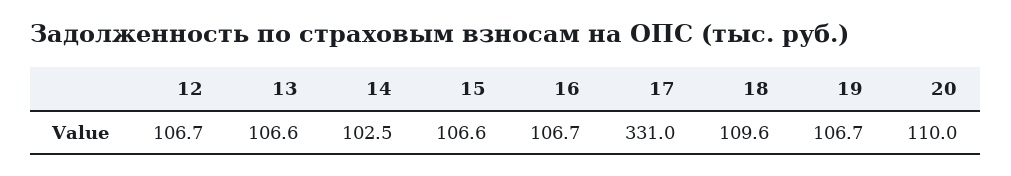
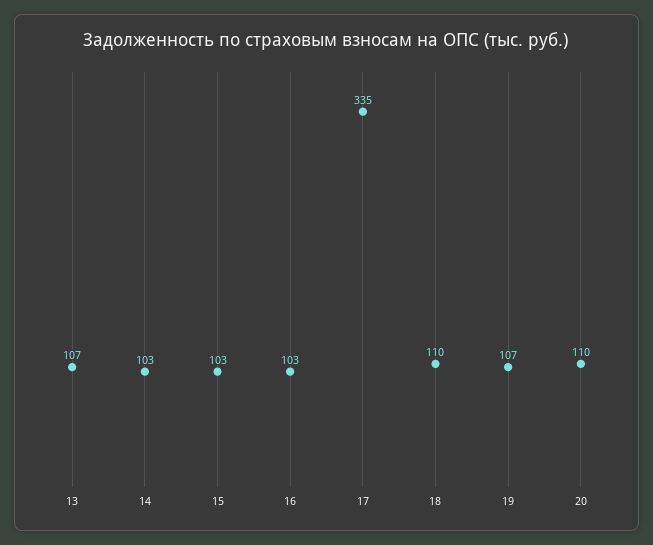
  {
-   "12": 106.7,
    "13": 106.6,
    "14": 102.5,
-   "15": 106.6,
+   "15": 103,
-   "16": 106.7,
+   "16": 103,
-   "17": 331,
+   "17": 335,
    "18": 109.6,
    "19": 106.7,
    "20": 110
  }

